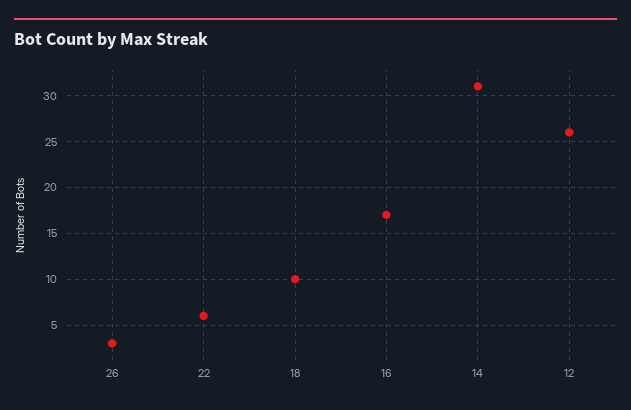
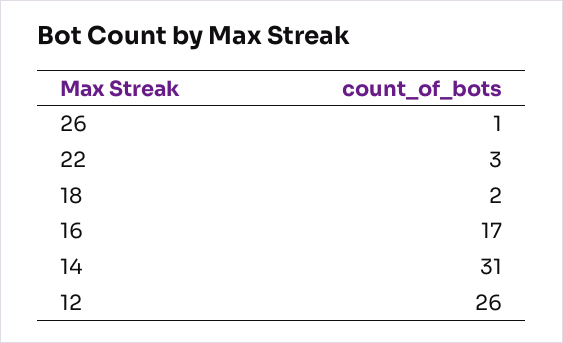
  {
-   "26": 3,
+   "26": 1,
-   "22": 6,
+   "22": 3,
-   "18": 10,
+   "18": 2,
    "16": 17,
    "14": 31,
    "12": 26
  }

